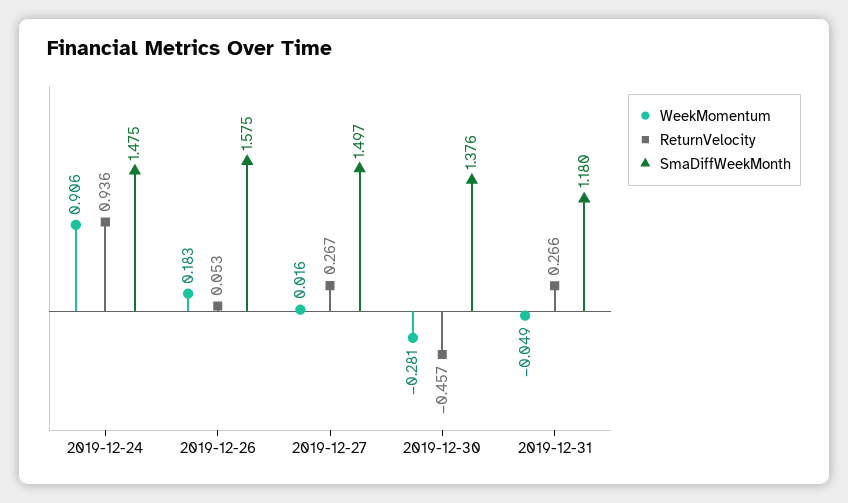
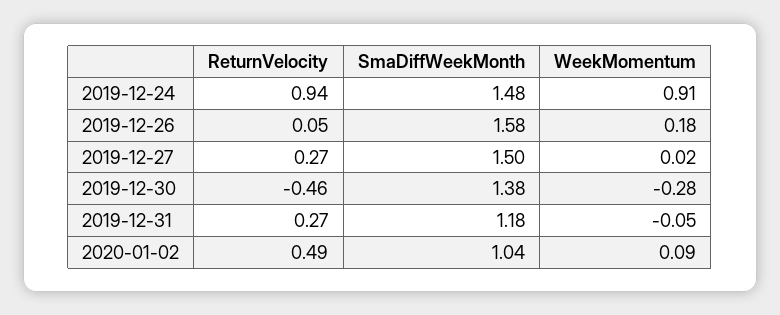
  {
    "WeekMomentum": {
      "2019-12-24": 0.906,
      "2019-12-26": 0.183,
      "2019-12-27": 0.016,
      "2019-12-30": -0.281,
-     "2019-12-31": -0.049
+     "2019-12-31": -0.049,
+     "2020-01-02": 0.09
    },
    "ReturnVelocity": {
      "2019-12-24": 0.936,
      "2019-12-26": 0.053,
      "2019-12-27": 0.267,
      "2019-12-30": -0.457,
-     "2019-12-31": 0.266
+     "2019-12-31": 0.266,
+     "2020-01-02": 0.49
    },
    "SmaDiffWeekMonth": {
      "2019-12-24": 1.475,
      "2019-12-26": 1.575,
      "2019-12-27": 1.497,
      "2019-12-30": 1.376,
-     "2019-12-31": 1.18
+     "2019-12-31": 1.18,
+     "2020-01-02": 1.04
    }
  }

